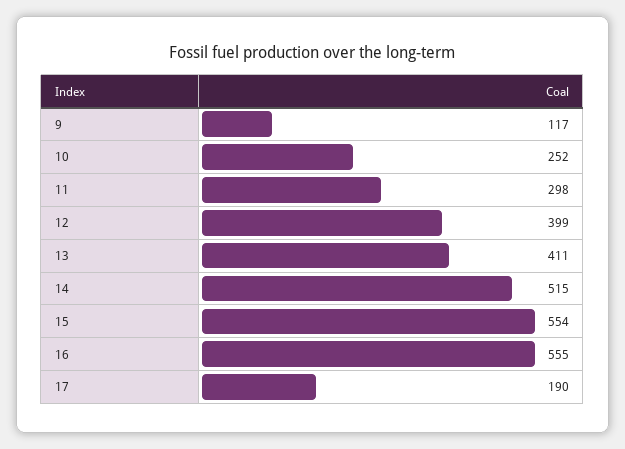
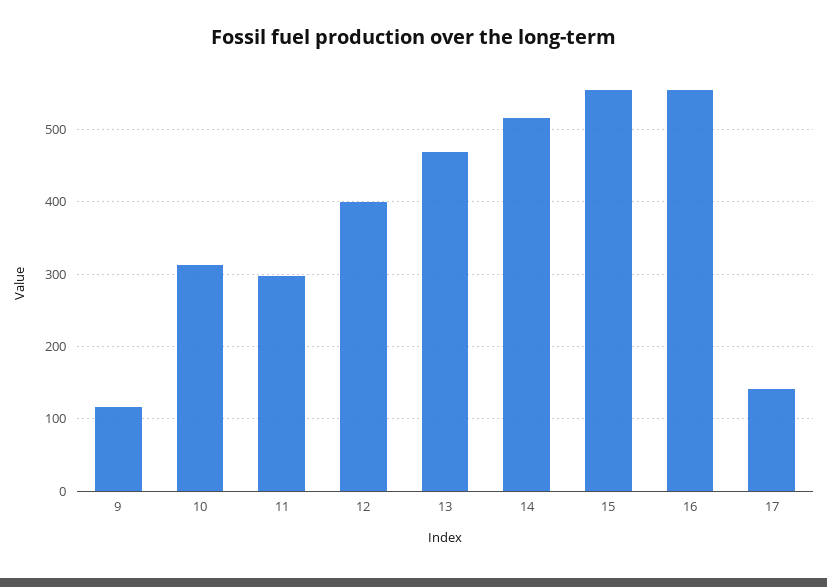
  {
    "9": 117,
-   "10": 252,
+   "10": 310,
    "11": 298,
    "12": 399,
-   "13": 411,
+   "13": 470,
    "14": 515,
    "15": 554,
    "16": 555,
-   "17": 190
+   "17": 140
  }

